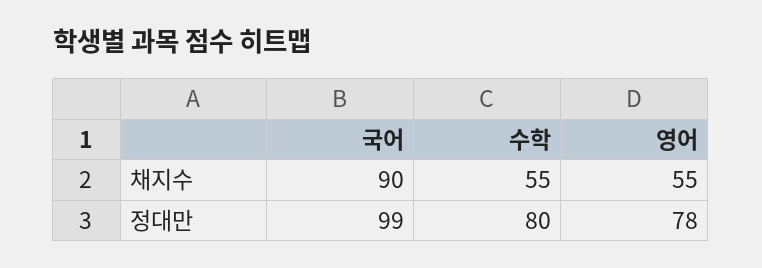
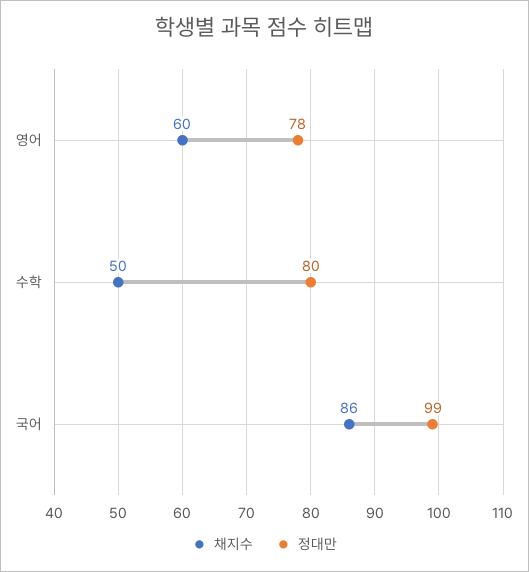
  {
    "채지수": {
-     "국어": 90,
+     "국어": 86,
-     "수학": 55,
+     "수학": 50,
-     "영어": 55
+     "영어": 60
    },
    "정대만": {
      "국어": 99,
      "수학": 80,
      "영어": 78
    }
  }

